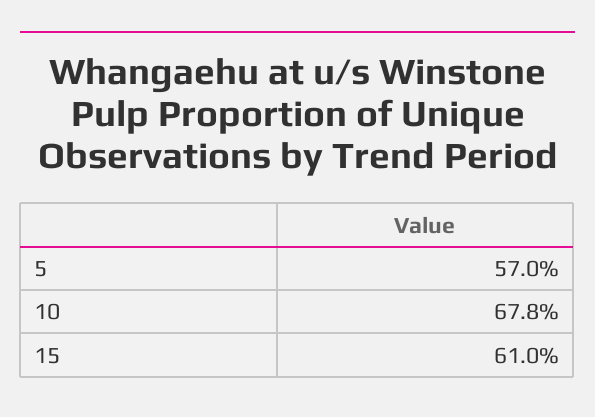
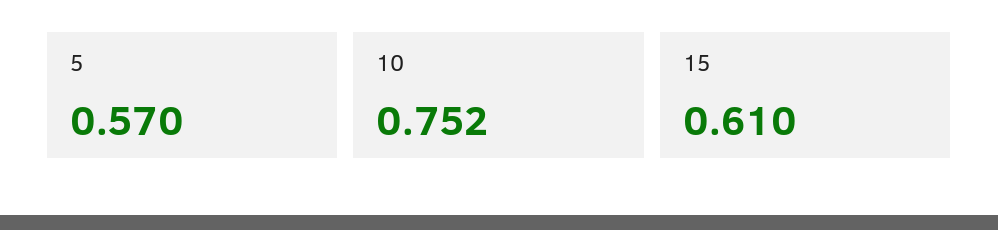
  {
    "5": 0.57,
-   "10": 0.678,
+   "10": 0.752,
    "15": 0.61
  }

